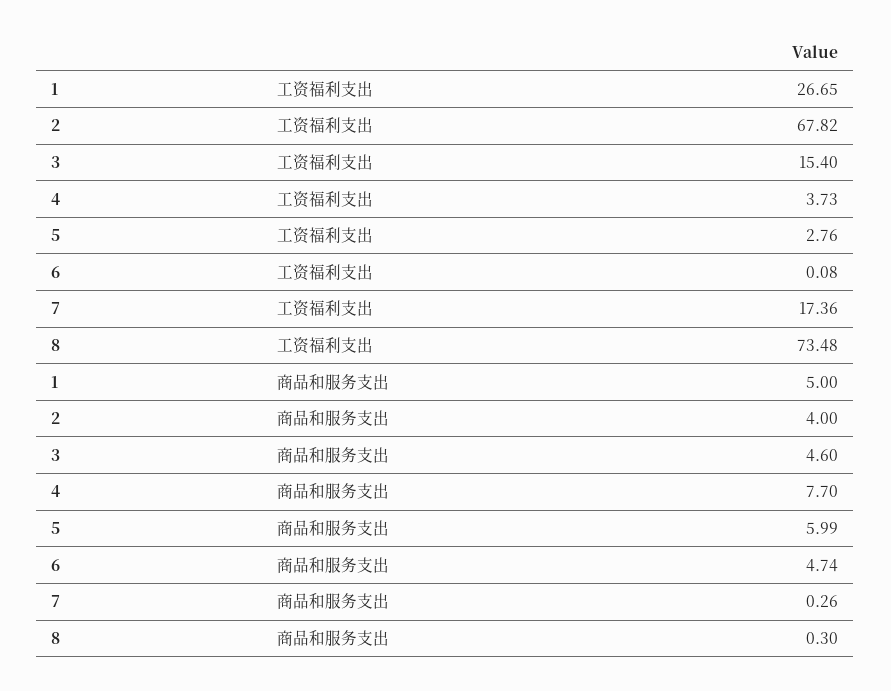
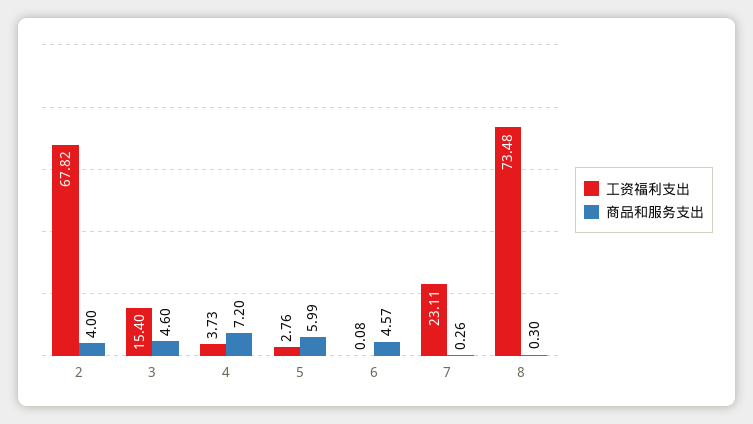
  {
    "工资福利支出": {
-     "1": 26.65,
      "2": 67.82,
      "3": 15.4,
      "4": 3.73,
      "5": 2.76,
      "6": 0.08,
-     "7": 17.36,
+     "7": 23.11,
      "8": 73.48
    },
    "商品和服务支出": {
-     "1": 5,
      "2": 4,
      "3": 4.6,
-     "4": 7.7,
+     "4": 7.2,
      "5": 5.99,
-     "6": 4.74,
+     "6": 4.57,
      "7": 0.26,
      "8": 0.3
    }
  }

